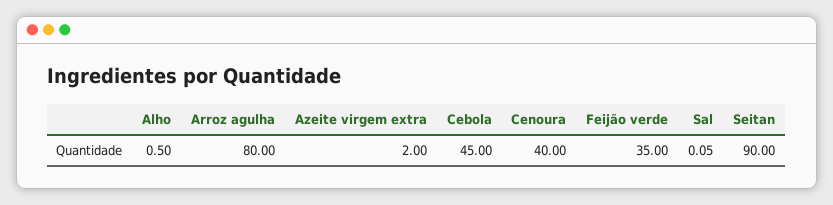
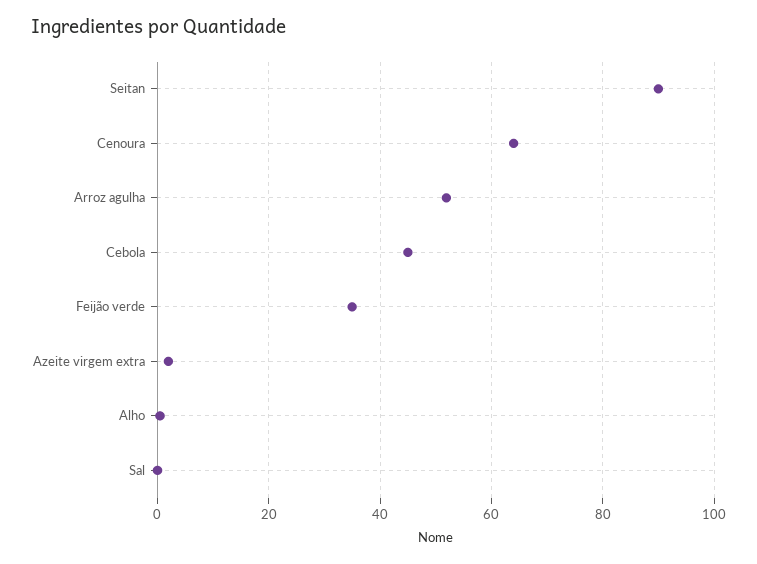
  {
    "Alho": 0.5,
-   "Arroz agulha": 80,
+   "Arroz agulha": 52,
    "Azeite virgem extra": 2,
    "Cebola": 45,
-   "Cenoura": 40,
+   "Cenoura": 64,
    "Feijão verde": 35,
    "Sal": 0.05,
    "Seitan": 90
  }

